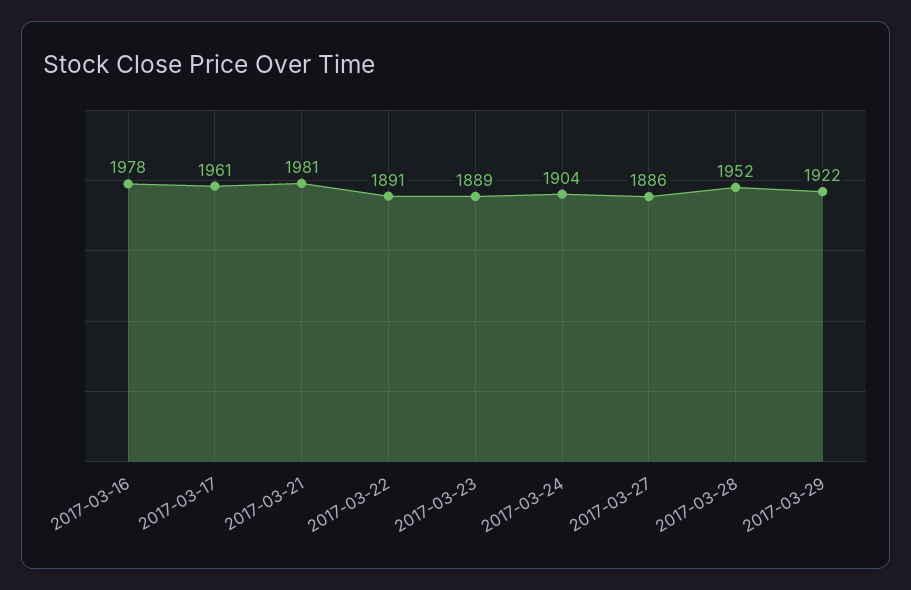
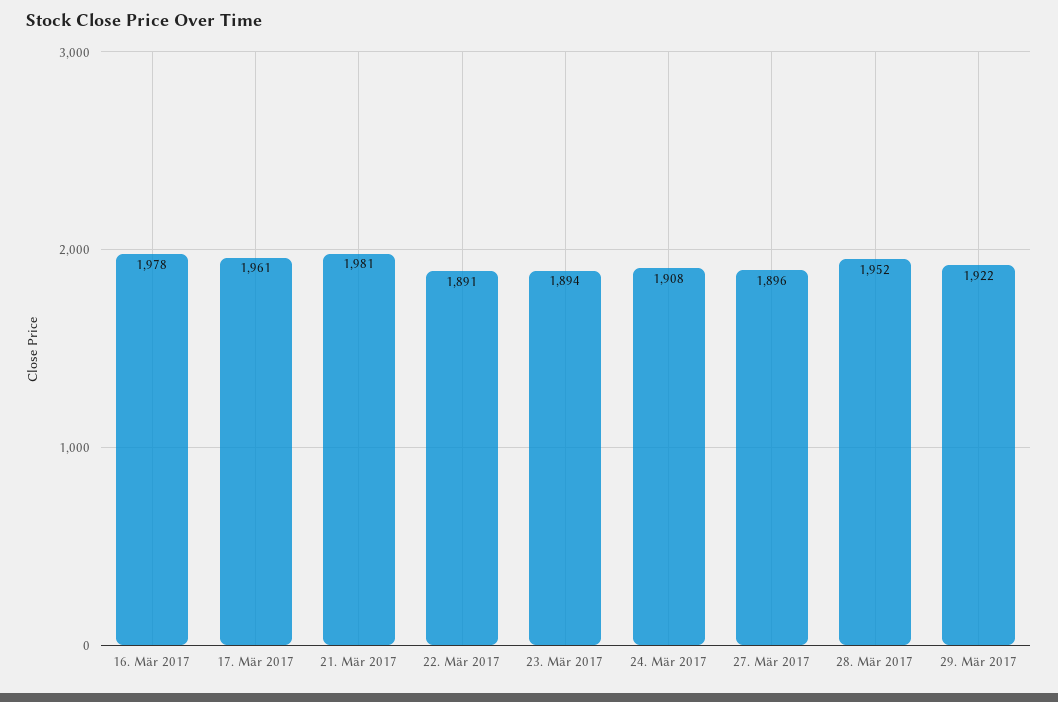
  {
    "2017-03-16": 1978,
    "2017-03-17": 1961,
    "2017-03-21": 1981,
    "2017-03-22": 1891,
-   "2017-03-23": 1889,
+   "2017-03-23": 1894,
-   "2017-03-24": 1904,
+   "2017-03-24": 1908,
-   "2017-03-27": 1886,
+   "2017-03-27": 1896,
    "2017-03-28": 1952,
    "2017-03-29": 1922
  }

